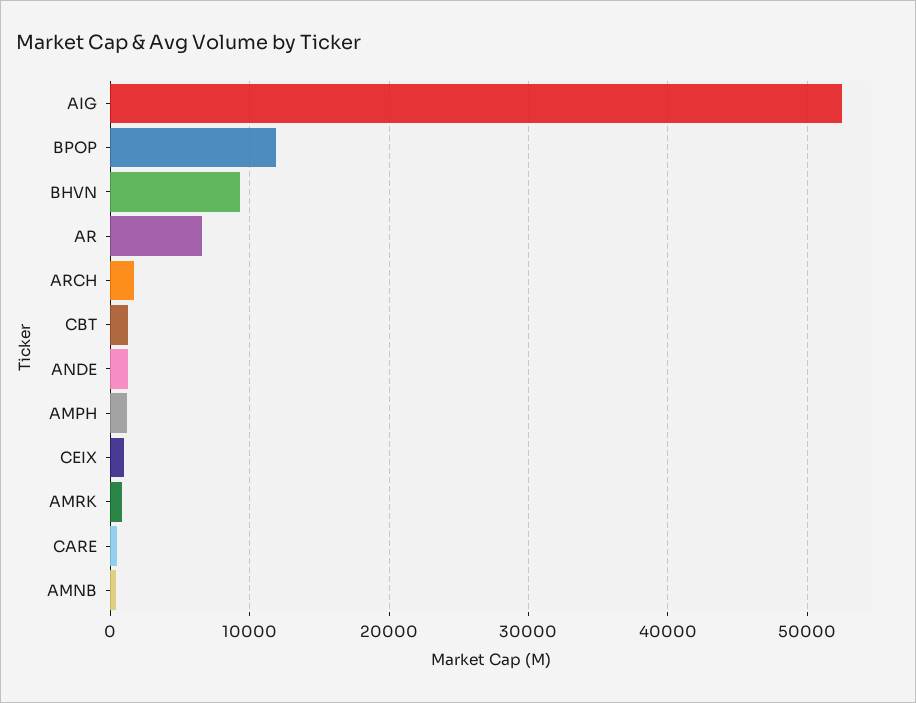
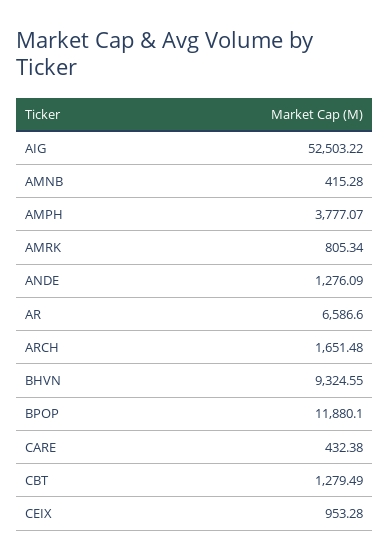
  {
    "AIG": 52503.22,
    "BPOP": 11880.1,
    "BHVN": 9324.55,
    "AR": 6586.6,
    "ARCH": 1651.48,
    "CBT": 1279.49,
    "ANDE": 1276.09,
-   "AMPH": 1000,
+   "AMPH": 3777.07,
    "CEIX": 953.28,
    "AMRK": 805.34,
    "CARE": 432.38,
    "AMNB": 415.28
  }

